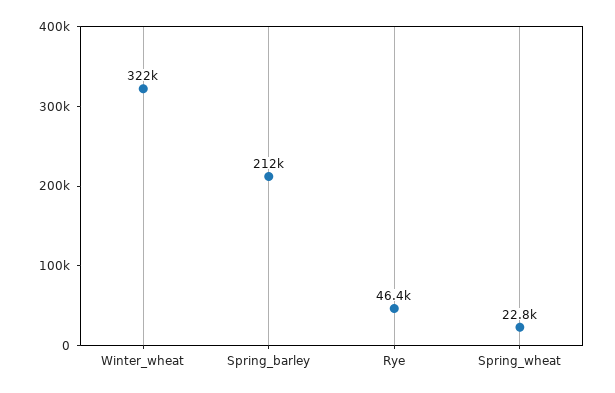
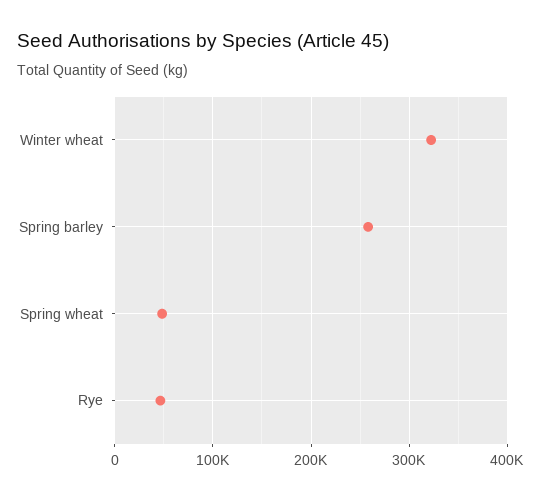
  {
    "Winter_wheat": 322000,
-   "Spring_barley": 212000,
+   "Spring_barley": 260000,
    "Rye": 46400,
-   "Spring_wheat": 22800
+   "Spring_wheat": 50000
  }

